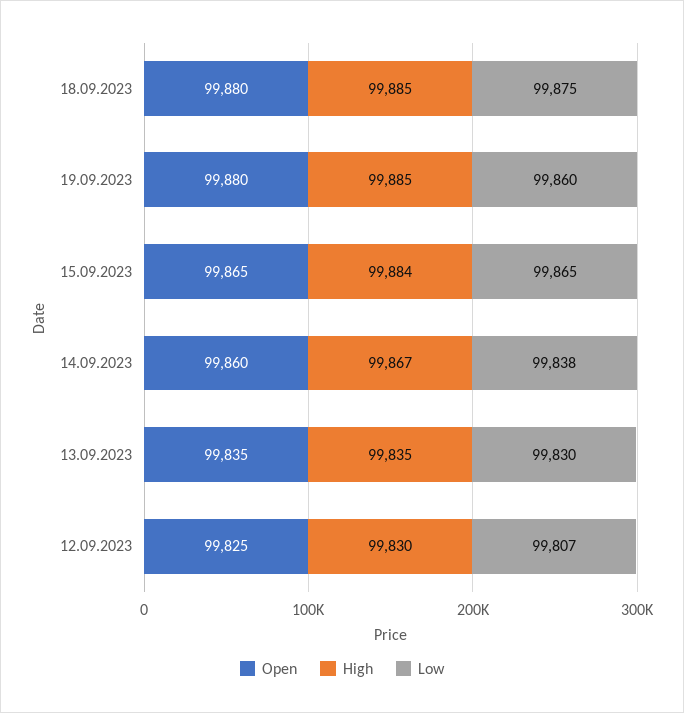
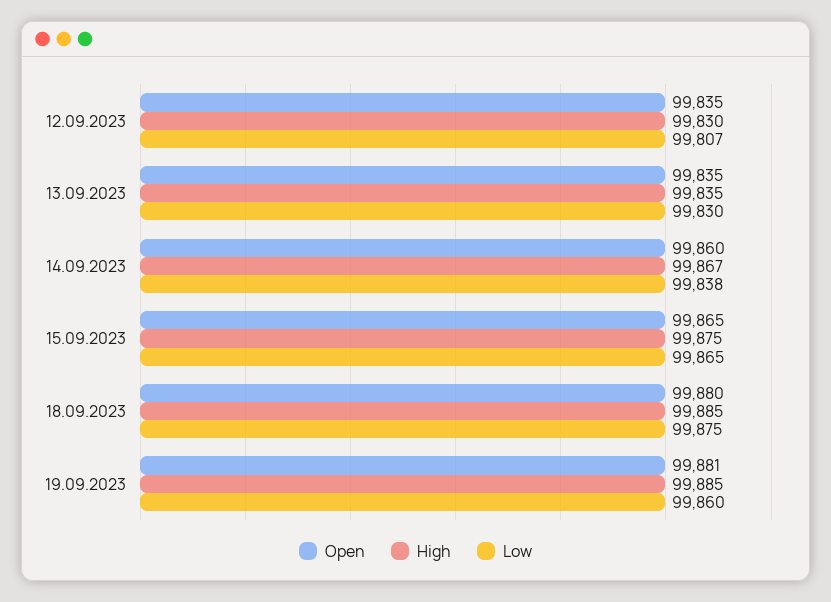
  {
    "Open": {
      "18.09.2023": 99880,
-     "19.09.2023": 99880,
+     "19.09.2023": 99881,
      "15.09.2023": 99865,
      "14.09.2023": 99860,
      "13.09.2023": 99835,
-     "12.09.2023": 99825
+     "12.09.2023": 99835
    },
    "High": {
      "18.09.2023": 99885,
      "19.09.2023": 99885,
-     "15.09.2023": 99884,
+     "15.09.2023": 99875,
      "14.09.2023": 99867,
      "13.09.2023": 99835,
      "12.09.2023": 99830
    },
    "Low": {
      "18.09.2023": 99875,
      "19.09.2023": 99860,
      "15.09.2023": 99865,
      "14.09.2023": 99838,
      "13.09.2023": 99830,
      "12.09.2023": 99807
    }
  }

